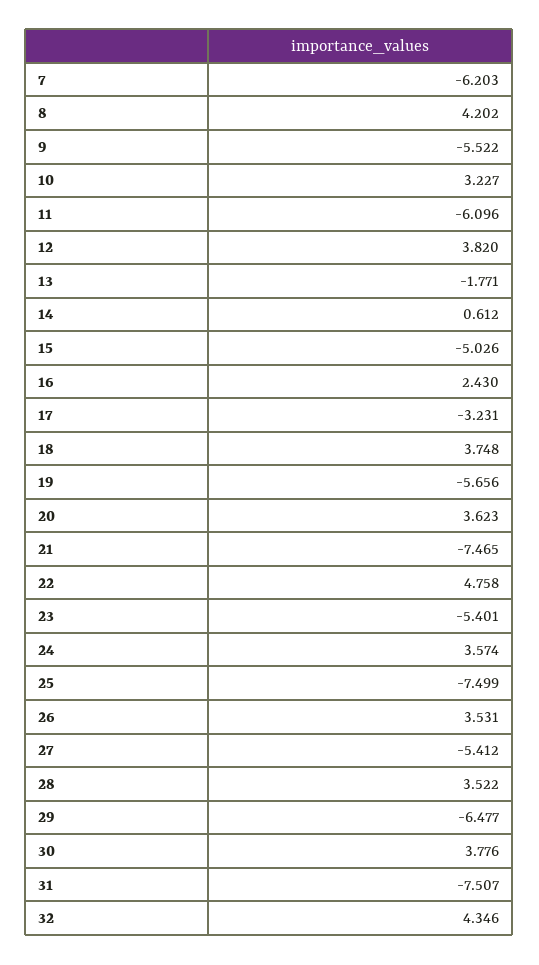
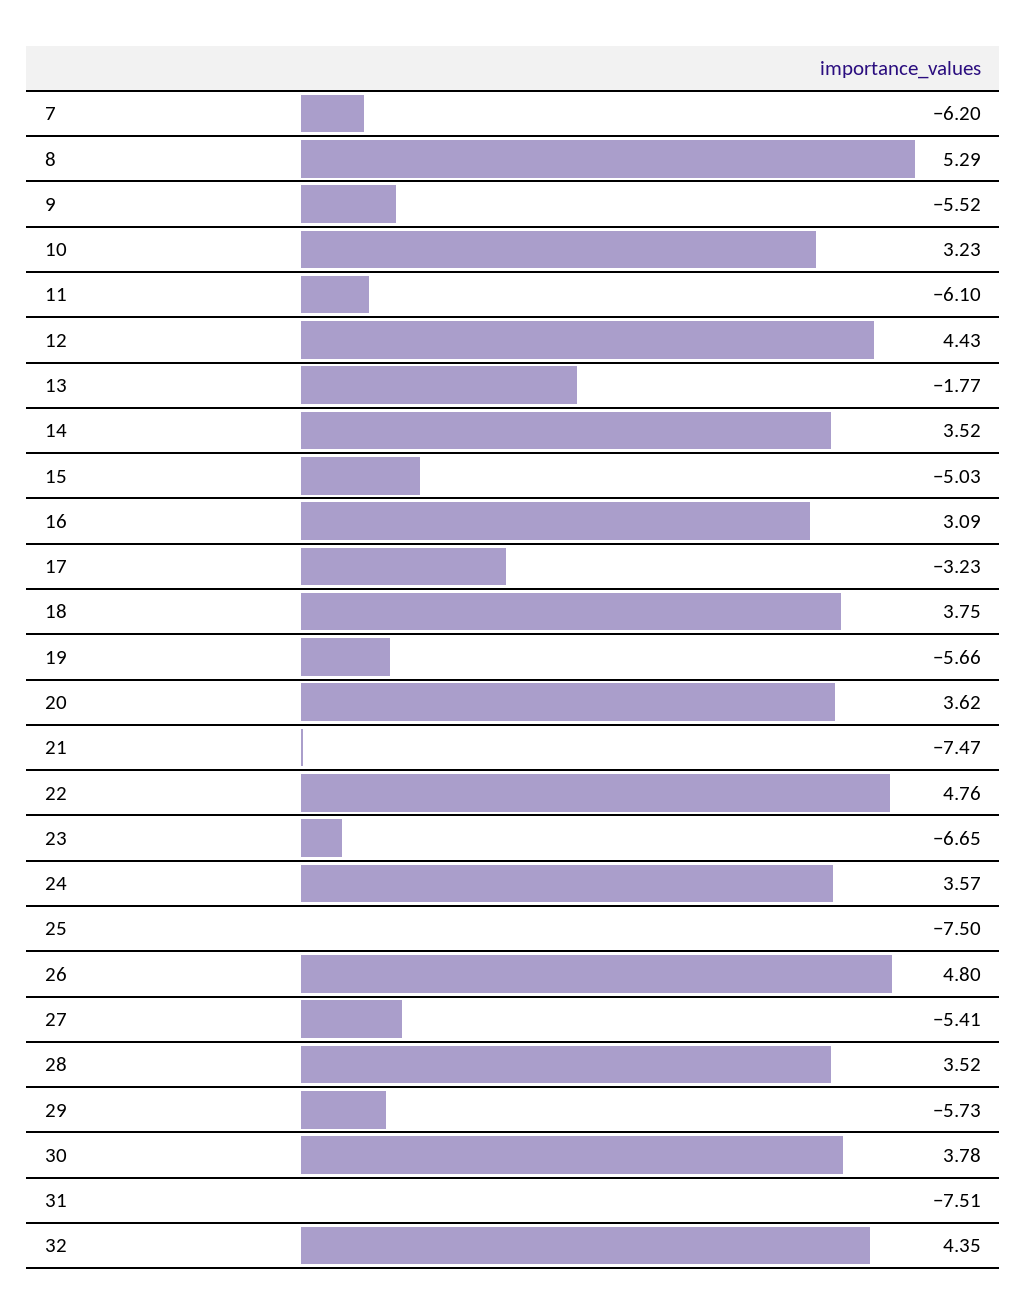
  {
    "7": -6.203,
-   "8": 4.202,
+   "8": 5.29,
    "9": -5.522,
    "10": 3.227,
    "11": -6.096,
-   "12": 3.82,
+   "12": 4.43,
    "13": -1.771,
-   "14": 0.612,
+   "14": 3.52,
    "15": -5.026,
-   "16": 2.43,
+   "16": 3.09,
    "17": -3.231,
    "18": 3.748,
    "19": -5.656,
    "20": 3.623,
    "21": -7.465,
    "22": 4.758,
-   "23": -5.401,
+   "23": -6.65,
    "24": 3.574,
    "25": -7.499,
-   "26": 3.531,
+   "26": 4.8,
    "27": -5.412,
    "28": 3.522,
-   "29": -6.477,
+   "29": -5.73,
    "30": 3.776,
    "31": -7.507,
    "32": 4.346
  }

